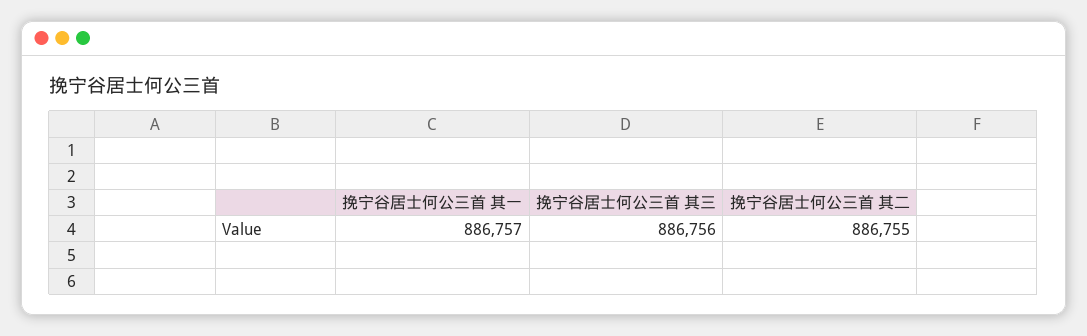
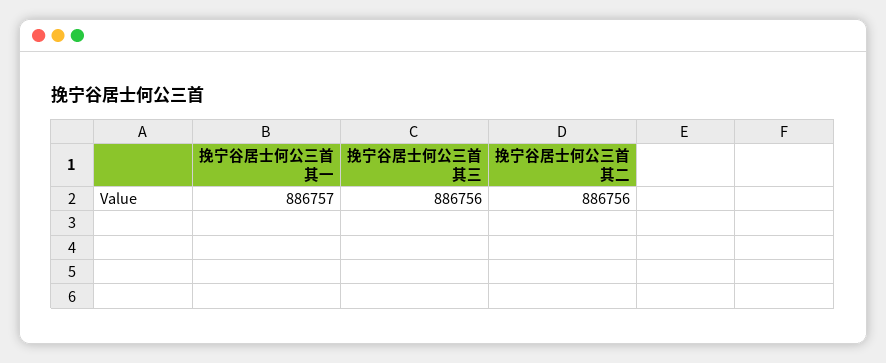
  {
    "挽宁谷居士何公三首 其一": 886757,
    "挽宁谷居士何公三首 其三": 886756,
-   "挽宁谷居士何公三首 其二": 886755
+   "挽宁谷居士何公三首 其二": 886756
  }

